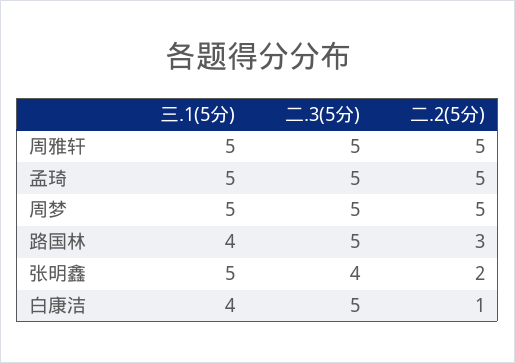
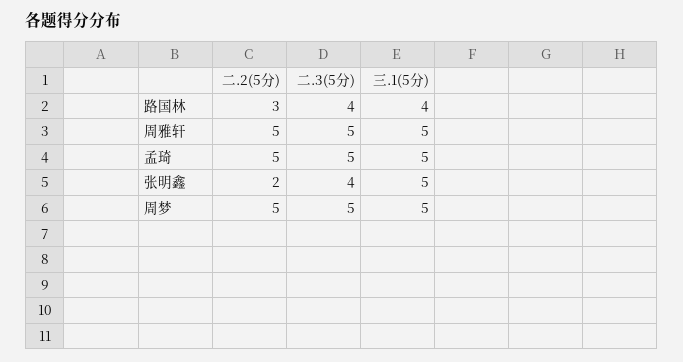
  {
    "三.1(5分)": {
      "周雅轩": 5,
      "孟琦": 5,
      "周梦": 5,
      "路国林": 4,
-     "张明鑫": 5,
+     "张明鑫": 5
-     "白康洁": 4
    },
    "二.3(5分)": {
      "周雅轩": 5,
      "孟琦": 5,
      "周梦": 5,
-     "路国林": 5,
+     "路国林": 4,
-     "张明鑫": 4,
+     "张明鑫": 4
-     "白康洁": 5
    },
    "二.2(5分)": {
      "周雅轩": 5,
      "孟琦": 5,
      "周梦": 5,
      "路国林": 3,
-     "张明鑫": 2,
+     "张明鑫": 2
-     "白康洁": 1
    }
  }

